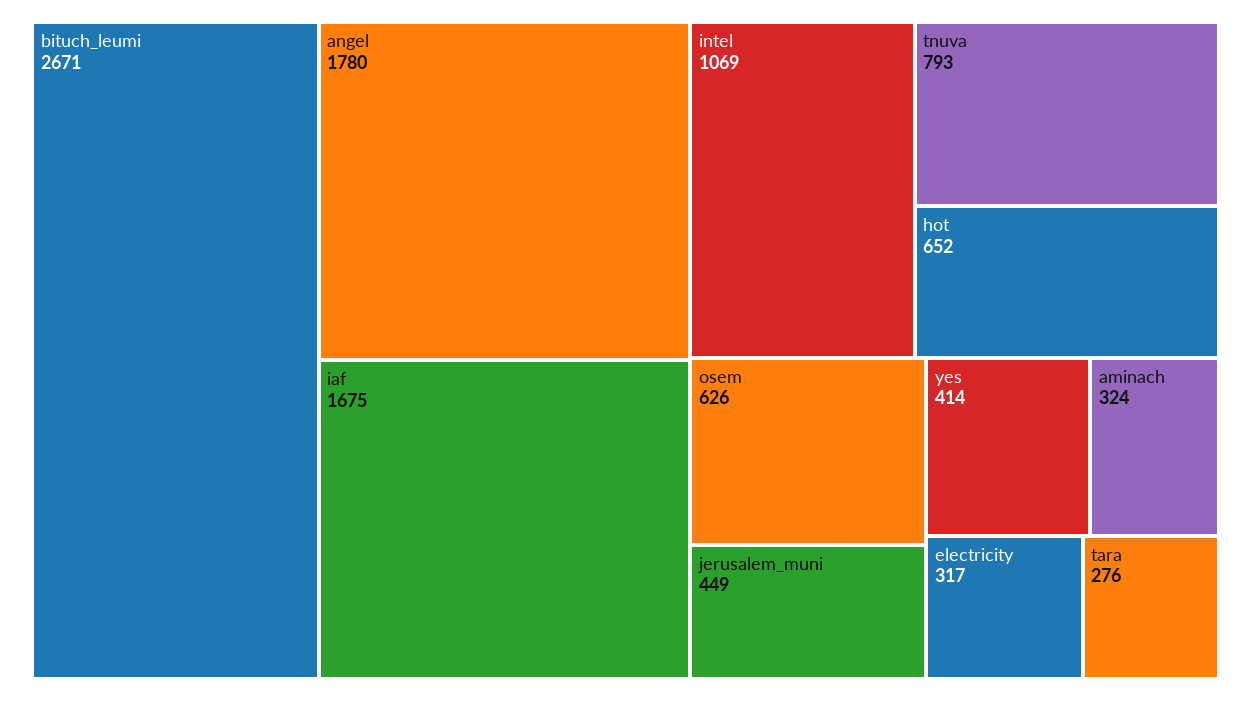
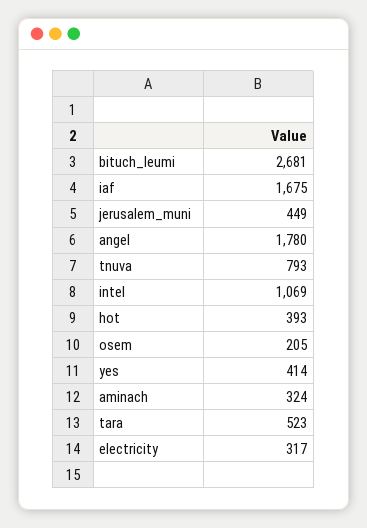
  {
-   "bituch_leumi": 2671,
+   "bituch_leumi": 2681,
    "angel": 1780,
    "iaf": 1675,
    "intel": 1069,
    "tnuva": 793,
-   "hot": 652,
+   "hot": 393,
-   "osem": 626,
+   "osem": 205,
    "jerusalem_muni": 449,
    "yes": 414,
    "aminach": 324,
    "electricity": 317,
-   "tara": 276
+   "tara": 523
  }

